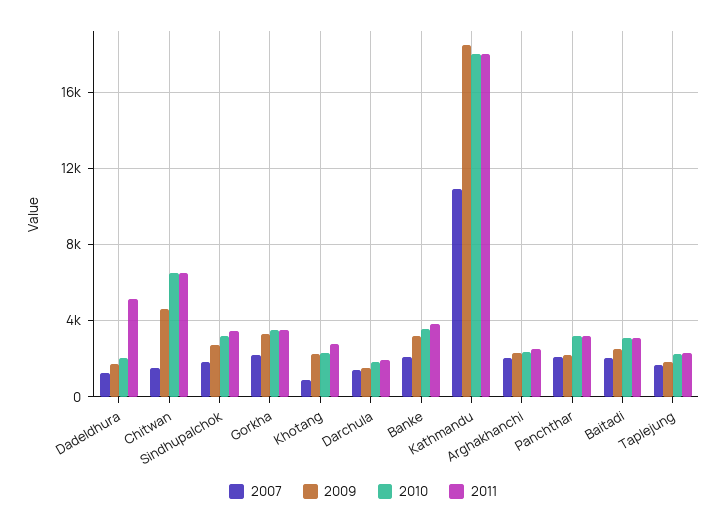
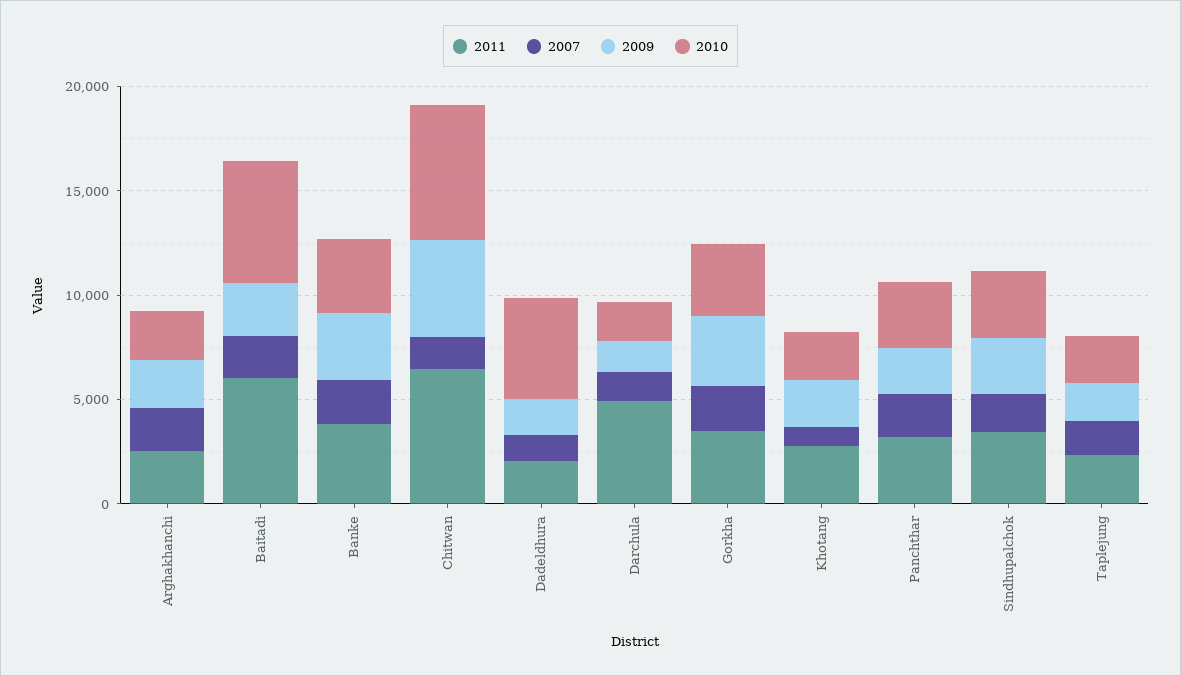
  {
    "2007": {
      "Dadeldhura": 1500,
      "Chitwan": 1500,
      "Sindhupalchok": 2000,
      "Gorkha": 2000,
      "Khotang": 1000,
      "Darchula": 1500,
      "Banke": 2000,
-     "Kathmandu": 11000,
      "Arghakhanchi": 2000,
      "Panchthar": 2000,
      "Baitadi": 2000,
      "Taplejung": 1500
    },
    "2009": {
      "Dadeldhura": 1500,
      "Chitwan": 4500,
      "Sindhupalchok": 2500,
      "Gorkha": 3500,
      "Khotang": 2500,
      "Darchula": 1500,
      "Banke": 3000,
-     "Kathmandu": 18500,
      "Arghakhanchi": 2500,
      "Panchthar": 2000,
      "Baitadi": 2500,
      "Taplejung": 2000
    },
    "2010": {
-     "Dadeldhura": 2000,
+     "Dadeldhura": 5000,
      "Chitwan": 6500,
      "Sindhupalchok": 3000,
      "Gorkha": 3500,
      "Khotang": 2500,
      "Darchula": 2000,
      "Banke": 3500,
-     "Kathmandu": 18000,
      "Arghakhanchi": 2500,
      "Panchthar": 3000,
-     "Baitadi": 3000,
+     "Baitadi": 6000,
      "Taplejung": 2500
    },
    "2011": {
-     "Dadeldhura": 5000,
+     "Dadeldhura": 2000,
      "Chitwan": 6500,
      "Sindhupalchok": 3500,
      "Gorkha": 3500,
      "Khotang": 3000,
-     "Darchula": 2000,
+     "Darchula": 5000,
      "Banke": 4000,
-     "Kathmandu": 18000,
      "Arghakhanchi": 2500,
      "Panchthar": 3000,
-     "Baitadi": 3000,
+     "Baitadi": 6000,
      "Taplejung": 2500
    }
  }

